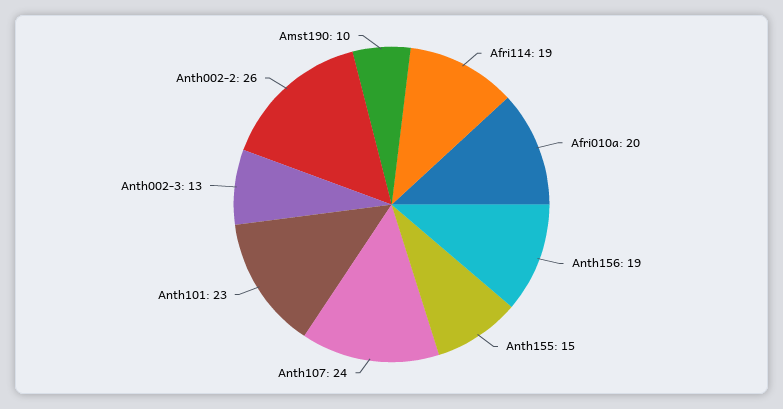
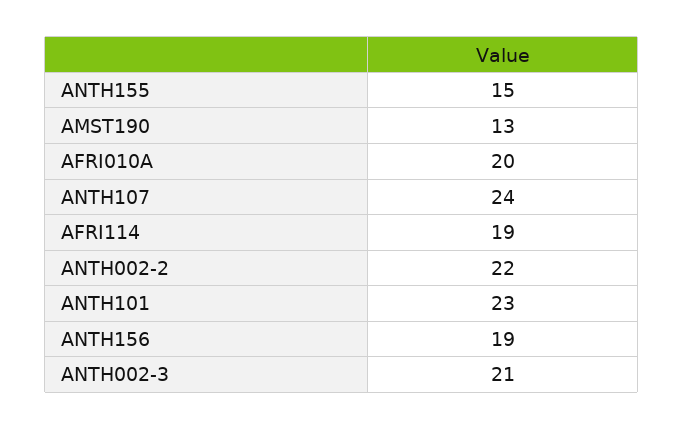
  {
    "Afri114": 19,
    "Afri010a": 20,
    "Anth156": 19,
    "Anth155": 15,
    "Anth107": 24,
    "Anth101": 23,
-   "Anth002-3": 13,
+   "Anth002-3": 21,
-   "Anth002-2": 26,
+   "Anth002-2": 22,
-   "Amst190": 10
+   "Amst190": 13
  }

